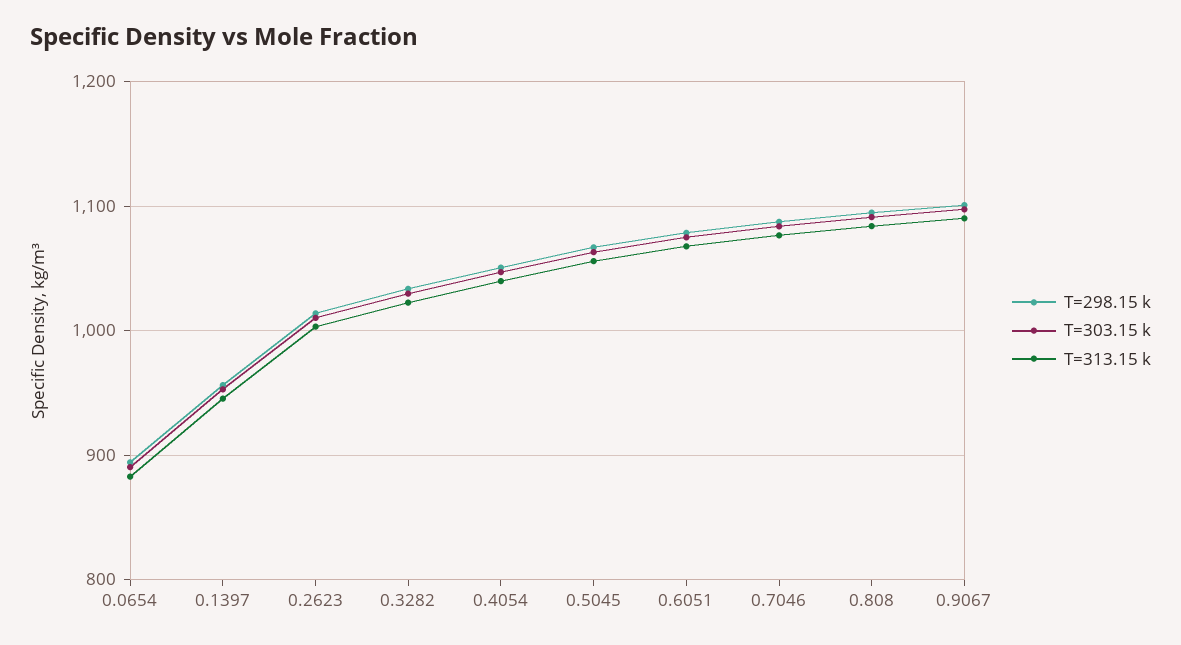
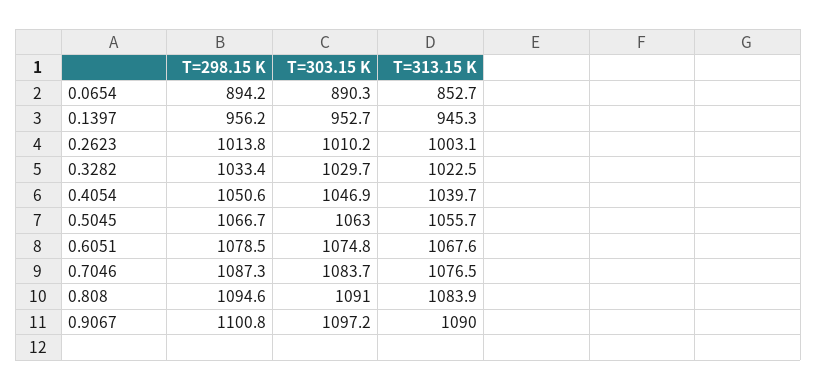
  {
    "T=298.15 k": {
      "0.0654": 894.2,
      "0.1397": 956.2,
      "0.2623": 1013.8,
      "0.3282": 1033.4,
      "0.4054": 1050.6,
      "0.5045": 1066.7,
      "0.6051": 1078.5,
      "0.7046": 1087.3,
      "0.808": 1094.6,
      "0.9067": 1100.8
    },
    "T=303.15 k": {
      "0.0654": 890.3,
      "0.1397": 952.7,
      "0.2623": 1010.2,
      "0.3282": 1029.7,
      "0.4054": 1046.9,
      "0.5045": 1063,
      "0.6051": 1074.8,
      "0.7046": 1083.7,
      "0.808": 1091,
      "0.9067": 1097.2
    },
    "T=313.15 k": {
-     "0.0654": 880,
+     "0.0654": 852.7,
      "0.1397": 945.3,
      "0.2623": 1003.1,
      "0.3282": 1022.5,
      "0.4054": 1039.7,
      "0.5045": 1055.7,
      "0.6051": 1067.6,
      "0.7046": 1076.5,
      "0.808": 1083.9,
      "0.9067": 1090
    }
  }

